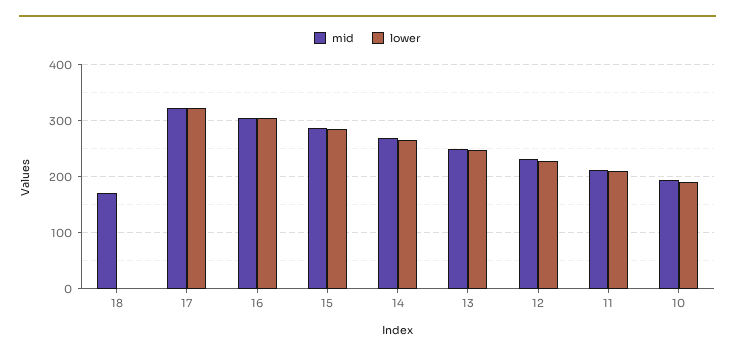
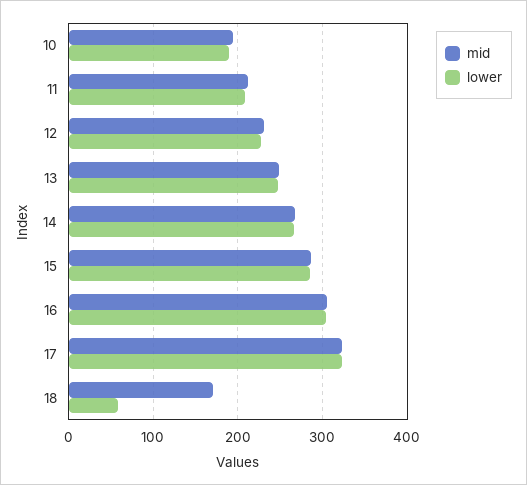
  {
    "mid": {
      "18": 170,
      "17": 320,
      "16": 310,
      "15": 290,
      "14": 270,
      "13": 250,
      "12": 230,
      "11": 210,
      "10": 190
    },
    "lower": {
-     "18": 0,
+     "18": 60,
      "17": 320,
      "16": 300,
      "15": 290,
      "14": 270,
      "13": 250,
      "12": 230,
      "11": 210,
      "10": 190
    }
  }

